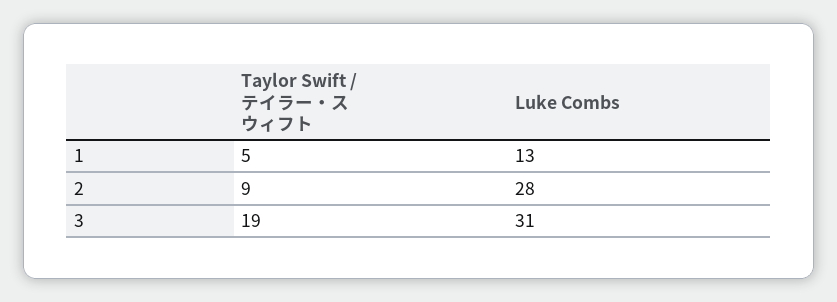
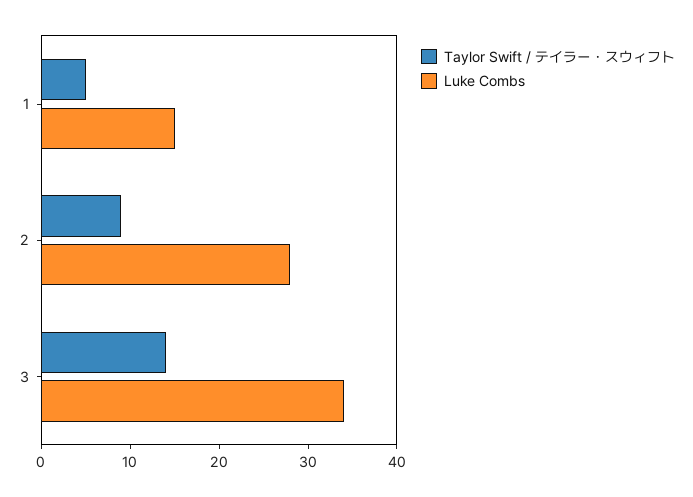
  {
    "Taylor Swift / テイラー・スウィフト": {
      "1": 5,
      "2": 9,
-     "3": 19
+     "3": 14
    },
    "Luke Combs": {
-     "1": 13,
+     "1": 15,
      "2": 28,
-     "3": 31
+     "3": 34
    }
  }

